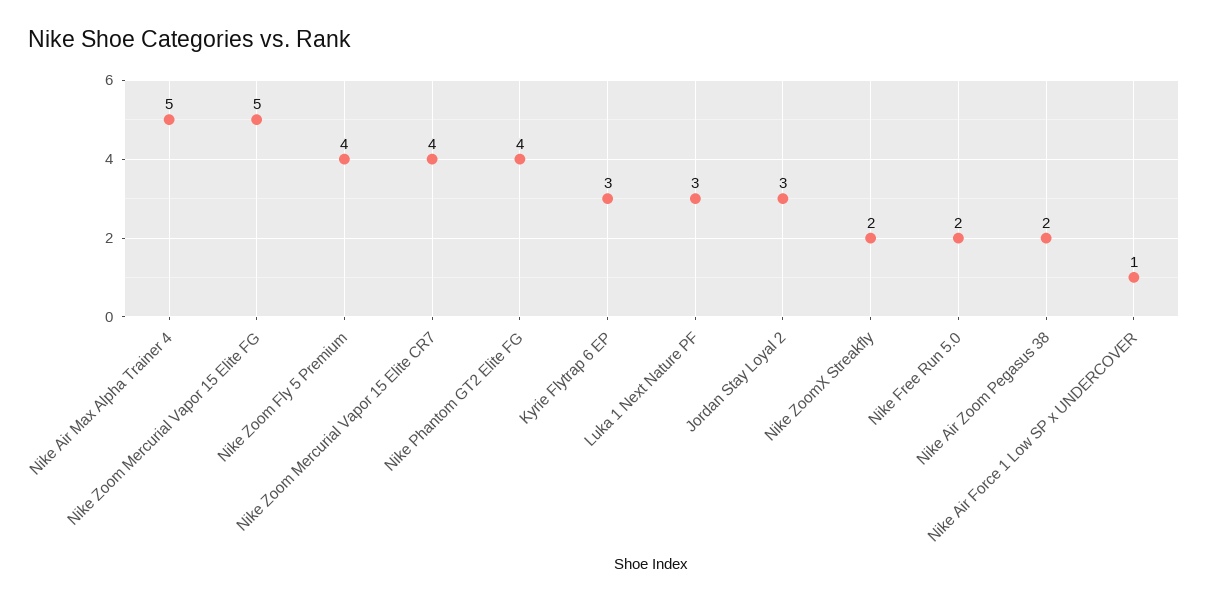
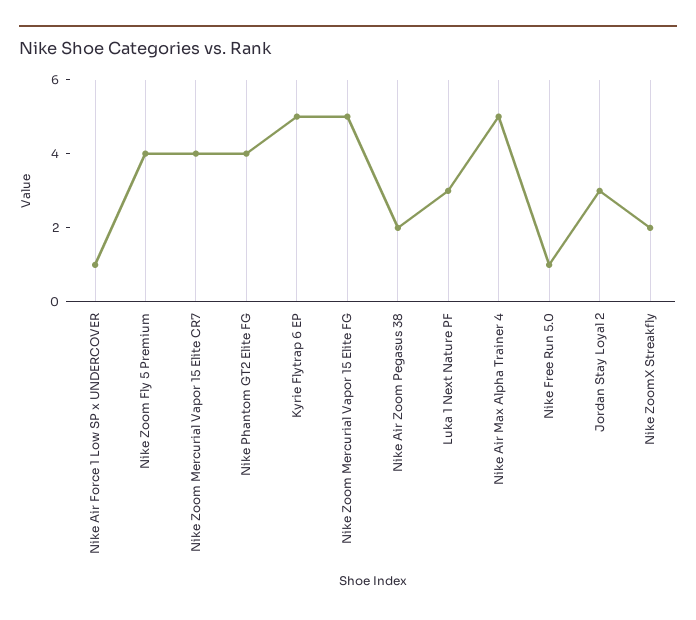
  {
    "Nike Air Max Alpha Trainer 4": 5,
    "Nike Zoom Mercurial Vapor 15 Elite FG": 5,
    "Nike Zoom Fly 5 Premium": 4,
    "Nike Zoom Mercurial Vapor 15 Elite CR7": 4,
    "Nike Phantom GT2 Elite FG": 4,
-   "Kyrie Flytrap 6 EP": 3,
+   "Kyrie Flytrap 6 EP": 5,
    "Luka 1 Next Nature PF": 3,
    "Jordan Stay Loyal 2": 3,
    "Nike ZoomX Streakfly": 2,
-   "Nike Free Run 5.0": 2,
+   "Nike Free Run 5.0": 1,
    "Nike Air Zoom Pegasus 38": 2,
    "Nike Air Force 1 Low SP x UNDERCOVER": 1
  }

